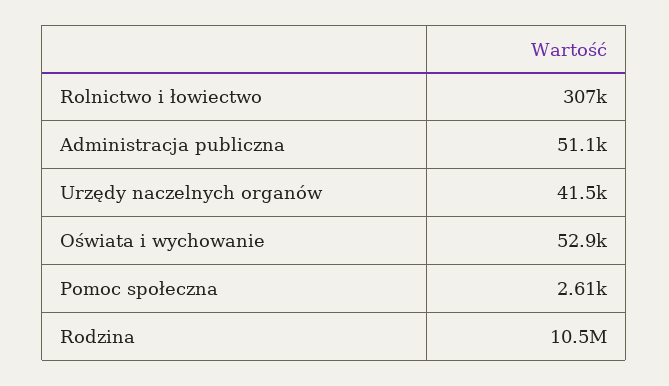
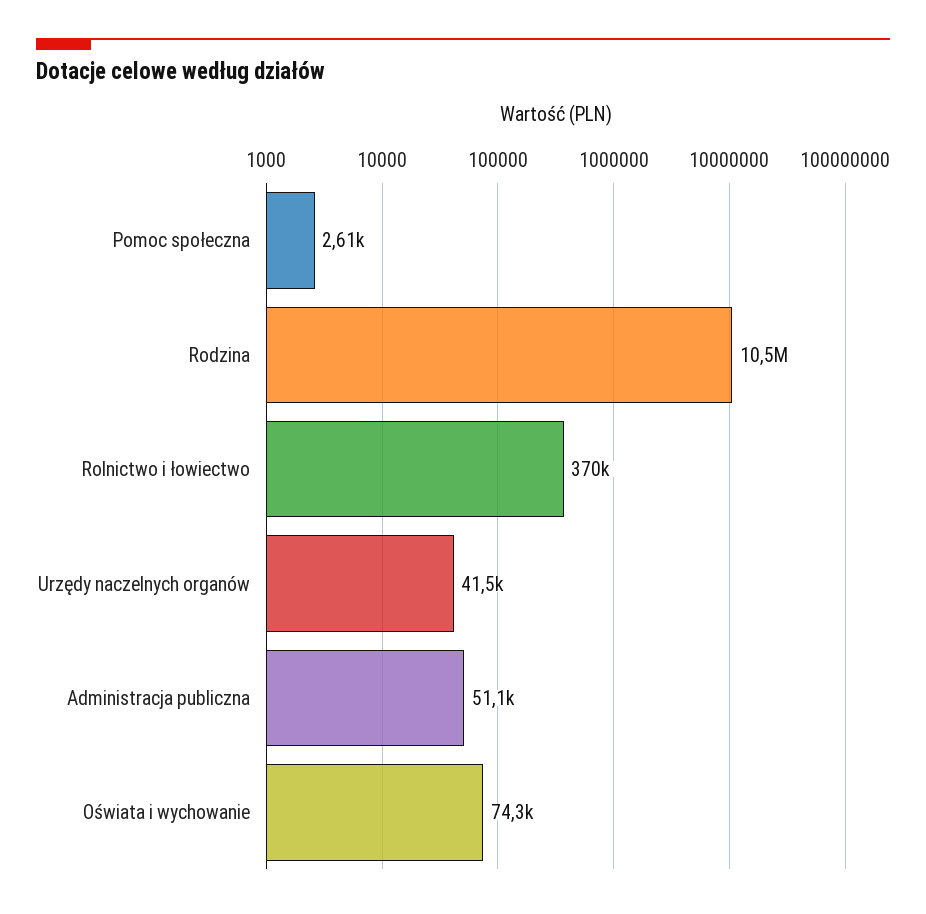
  {
-   "Rolnictwo i łowiectwo": 307000,
+   "Rolnictwo i łowiectwo": 370000,
    "Administracja publiczna": 51100,
    "Urzędy naczelnych organów": 41500,
-   "Oświata i wychowanie": 52900,
+   "Oświata i wychowanie": 74300,
    "Pomoc społeczna": 2610,
    "Rodzina": 10500000
  }

